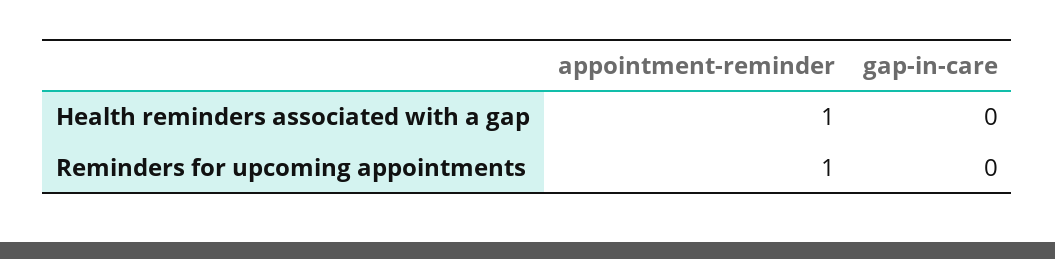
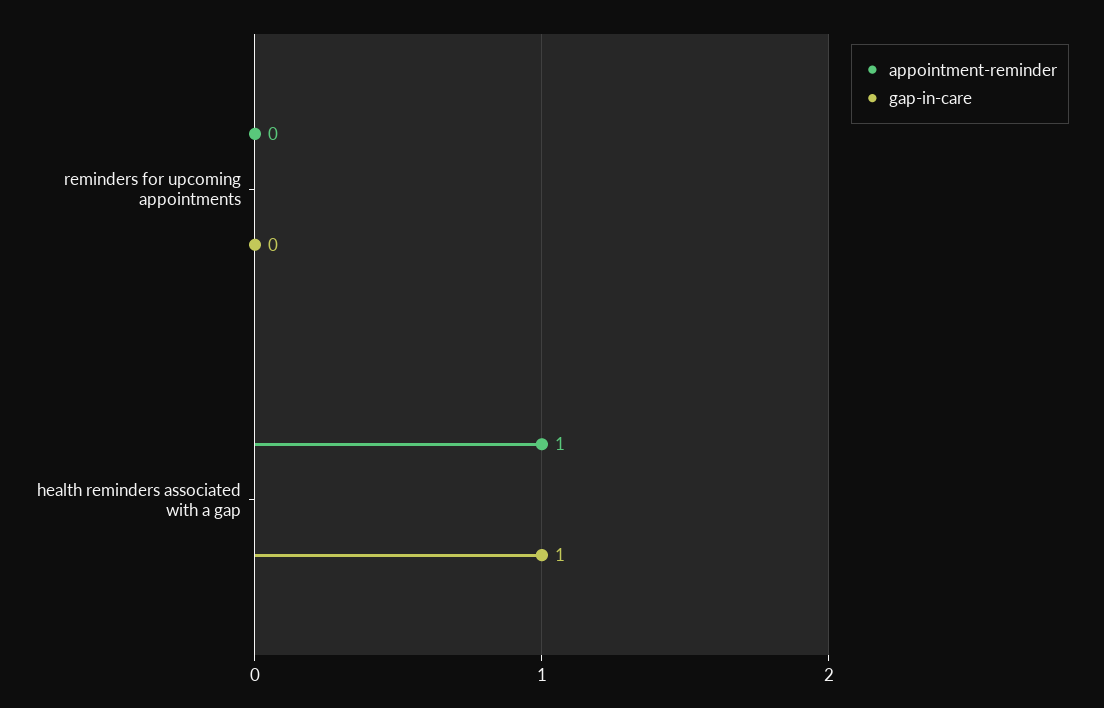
  {
    "appointment-reminder": {
      "Health reminders associated with a gap": 1,
-     "Reminders for upcoming appointments": 1
+     "Reminders for upcoming appointments": 0
    },
    "gap-in-care": {
-     "Health reminders associated with a gap": 0,
+     "Health reminders associated with a gap": 1,
      "Reminders for upcoming appointments": 0
    }
  }

